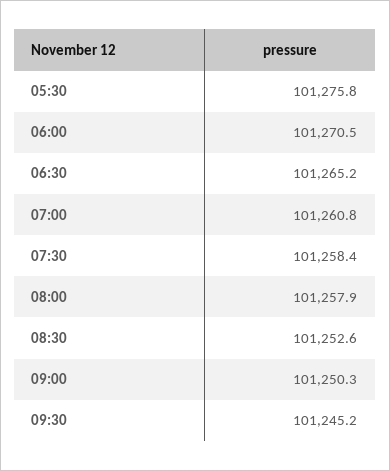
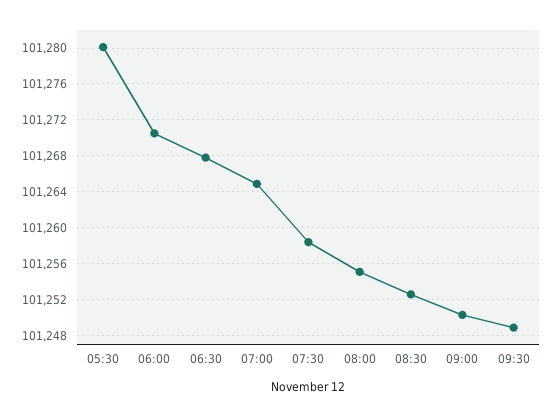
  {
-   "05:30": 101275.8,
+   "05:30": 101280,
    "06:00": 101270.5,
-   "06:30": 101265.2,
+   "06:30": 101268,
-   "07:00": 101260.8,
+   "07:00": 101265,
    "07:30": 101258.4,
-   "08:00": 101257.9,
+   "08:00": 101255,
    "08:30": 101252.6,
    "09:00": 101250.3,
-   "09:30": 101245.2
+   "09:30": 101249
  }

